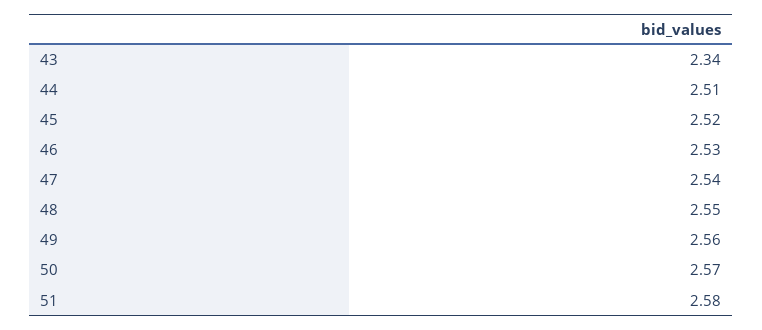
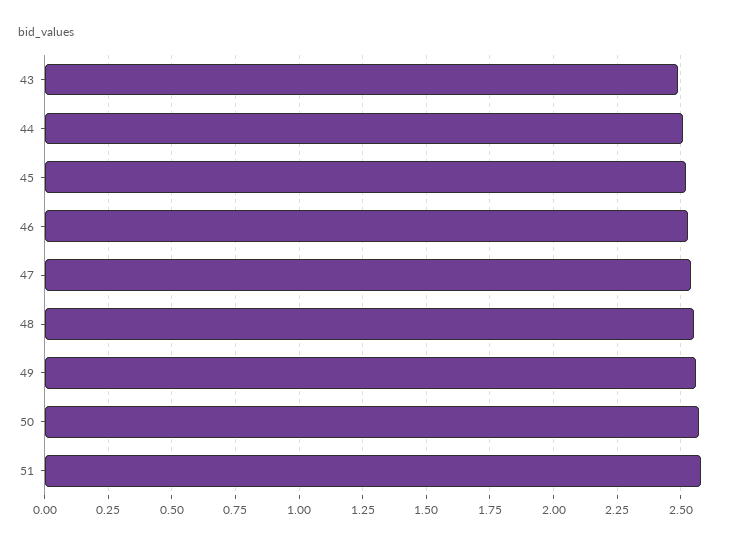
  {
-   "43": 2.34,
+   "43": 2.5,
    "44": 2.51,
    "45": 2.52,
    "46": 2.53,
    "47": 2.54,
    "48": 2.55,
    "49": 2.56,
    "50": 2.57,
    "51": 2.58
  }

